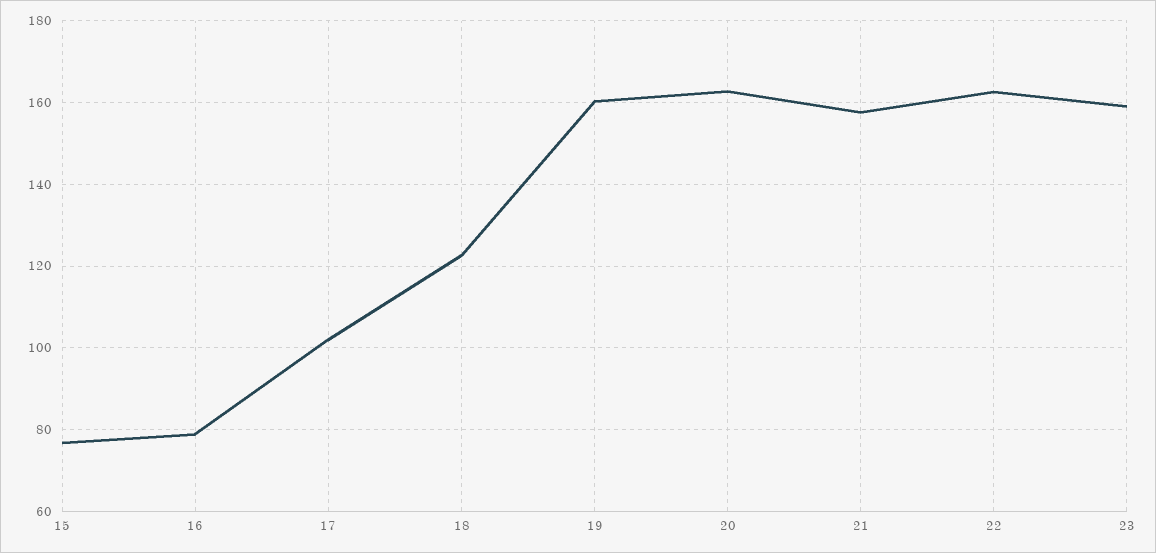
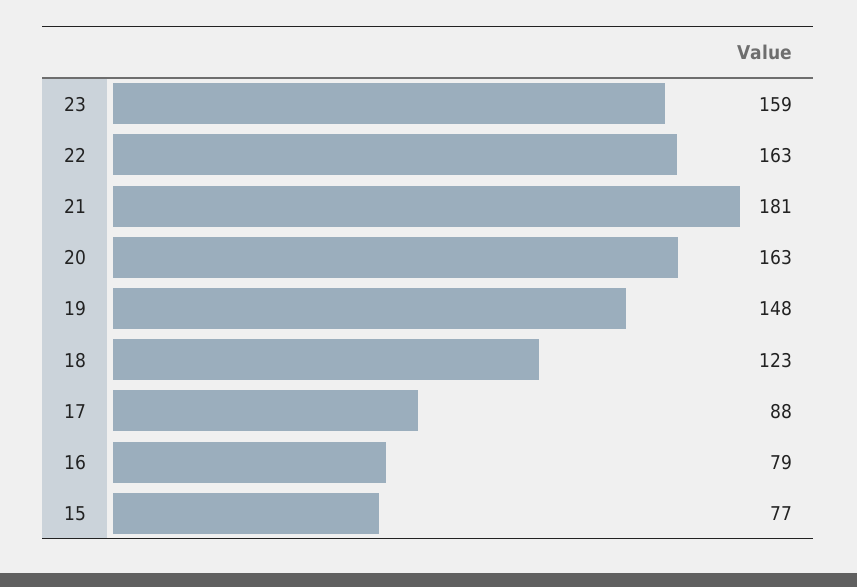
  {
    "15": 77,
    "16": 79,
-   "17": 102,
+   "17": 88,
    "18": 123,
-   "19": 160,
+   "19": 148,
    "20": 163,
-   "21": 158,
+   "21": 181,
    "22": 163,
    "23": 159
  }

